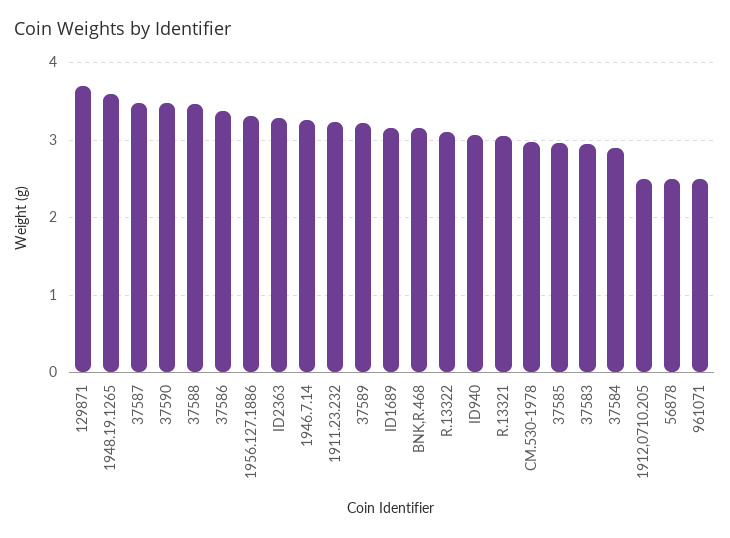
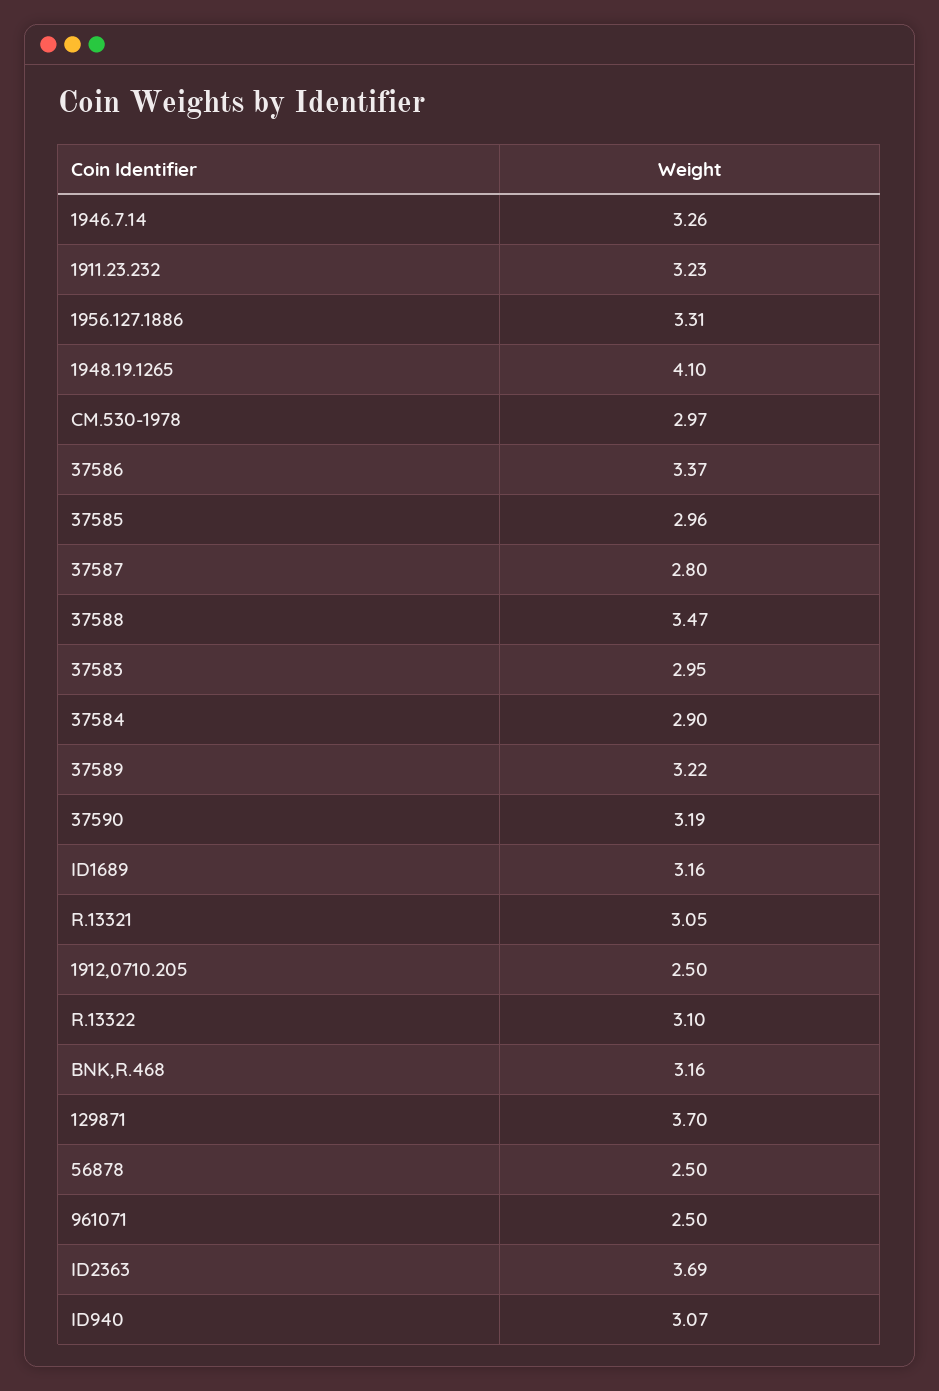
  {
    "129871": 3.7,
-   "1948.19.1265": 3.6,
+   "1948.19.1265": 4.1,
-   "37587": 3.5,
+   "37587": 2.8,
-   "37590": 3.5,
+   "37590": 3.19,
    "37588": 3.47,
    "37586": 3.37,
    "1956.127.1886": 3.31,
-   "ID2363": 3.3,
+   "ID2363": 3.69,
    "1946.7.14": 3.26,
    "1911.23.232": 3.23,
    "37589": 3.22,
    "ID1689": 3.16,
    "BNK,R.468": 3.16,
    "R.13322": 3.1,
    "ID940": 3.07,
    "R.13321": 3.05,
    "CM.530-1978": 2.97,
    "37585": 2.96,
    "37583": 2.95,
    "37584": 2.9,
    "1912,0710.205": 2.5,
    "56878": 2.5,
    "961071": 2.5
  }

